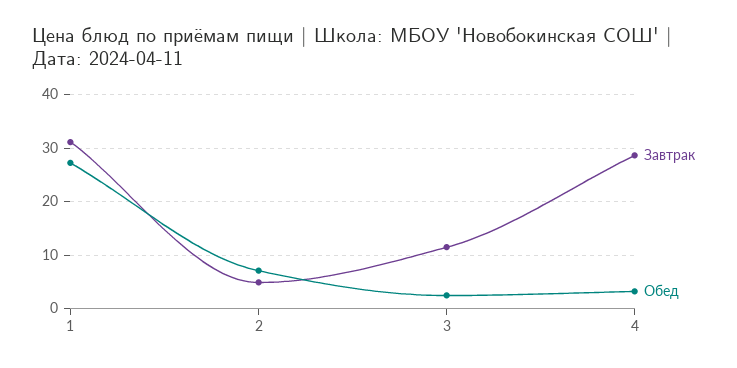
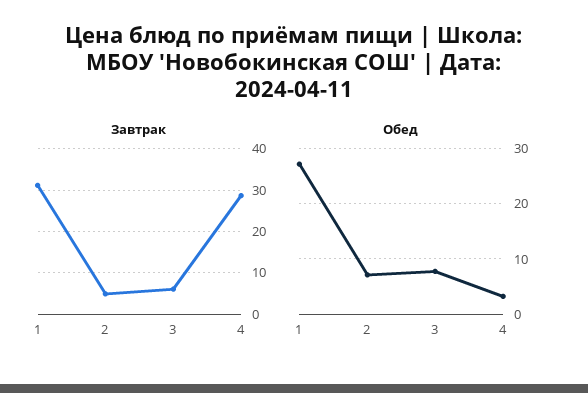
  {
    "Завтрак": {
      "1": 32,
      "2": 4,
-     "3": 12,
+     "3": 6,
      "4": 28
    },
    "Обед": {
      "1": 28,
      "2": 8,
-     "3": 2,
+     "3": 8,
      "4": 4
    }
  }

